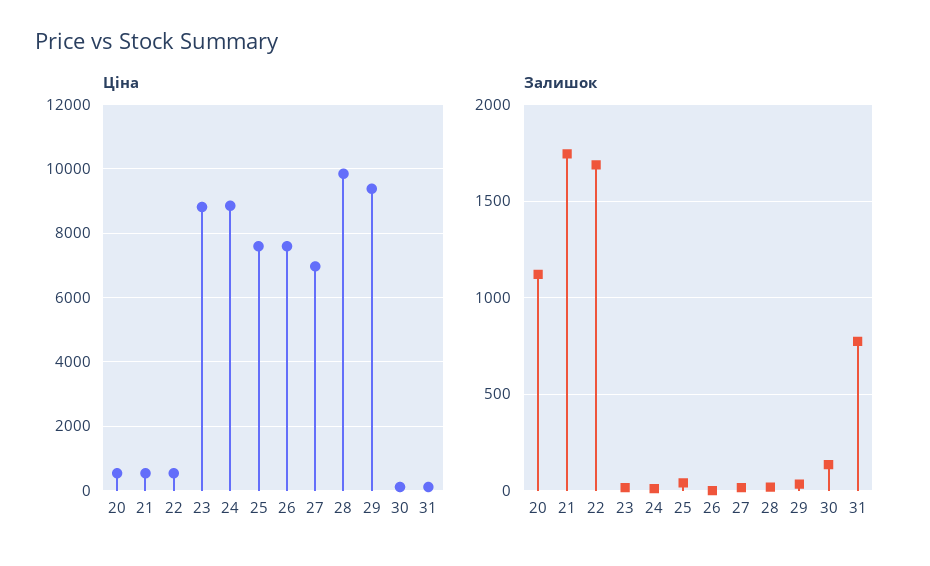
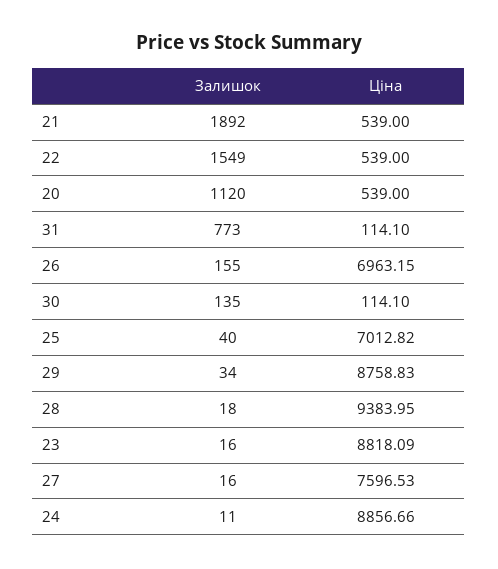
  {
    "Ціна": {
      "20": 539,
      "21": 539,
      "22": 539,
      "23": 8818.09,
      "24": 8856.66,
-     "25": 7600,
+     "25": 7012.82,
-     "26": 7600,
+     "26": 6963.15,
-     "27": 7000,
+     "27": 7596.53,
-     "28": 9800,
+     "28": 9383.95,
-     "29": 9400,
+     "29": 8758.83,
      "30": 114.1,
      "31": 114.1
    },
    "Залишок": {
      "20": 1120,
-     "21": 1750,
+     "21": 1892,
-     "22": 1700,
+     "22": 1549,
      "23": 16,
      "24": 11,
      "25": 40,
-     "26": 0,
+     "26": 155,
      "27": 16,
      "28": 18,
      "29": 34,
      "30": 135,
      "31": 773
    }
  }

